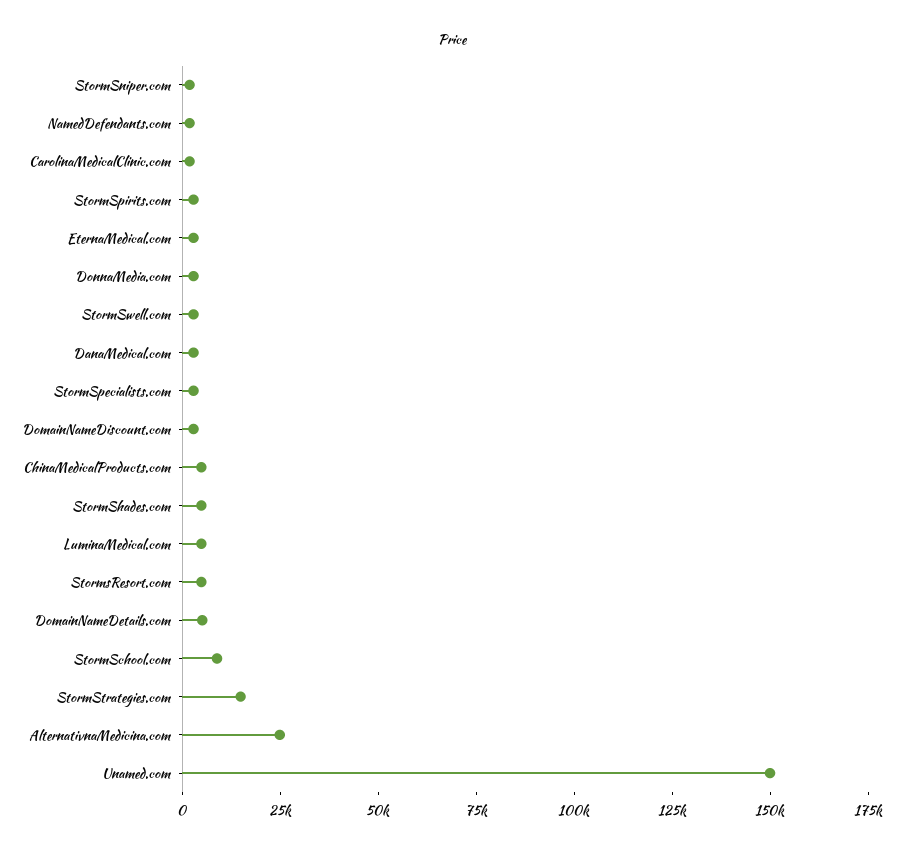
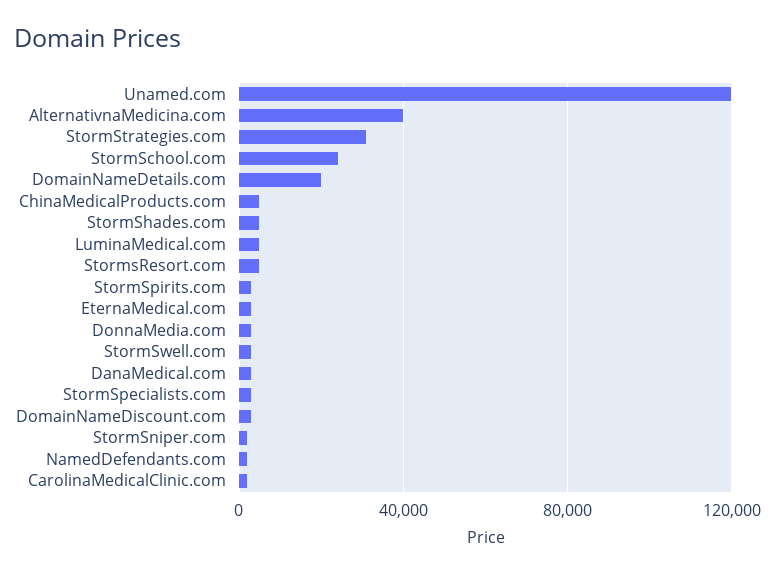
  {
    "StormSniper.com": 0,
    "NamedDefendants.com": 0,
    "CarolinaMedicalClinic.com": 0,
    "StormSpirits.com": 5000,
    "EternaMedical.com": 5000,
    "DonnaMedia.com": 5000,
    "StormSwell.com": 5000,
    "DanaMedical.com": 5000,
    "StormSpecialists.com": 5000,
    "DomainNameDiscount.com": 5000,
    "ChinaMedicalProducts.com": 5000,
    "StormShades.com": 5000,
    "LuminaMedical.com": 5000,
    "StormsResort.com": 5000,
-   "DomainNameDetails.com": 5000,
+   "DomainNameDetails.com": 20000,
-   "StormSchool.com": 10000,
+   "StormSchool.com": 25000,
-   "StormStrategies.com": 15000,
+   "StormStrategies.com": 30000,
-   "AlternativnaMedicina.com": 25000,
+   "AlternativnaMedicina.com": 40000,
-   "Unamed.com": 150000
+   "Unamed.com": 120000
  }

